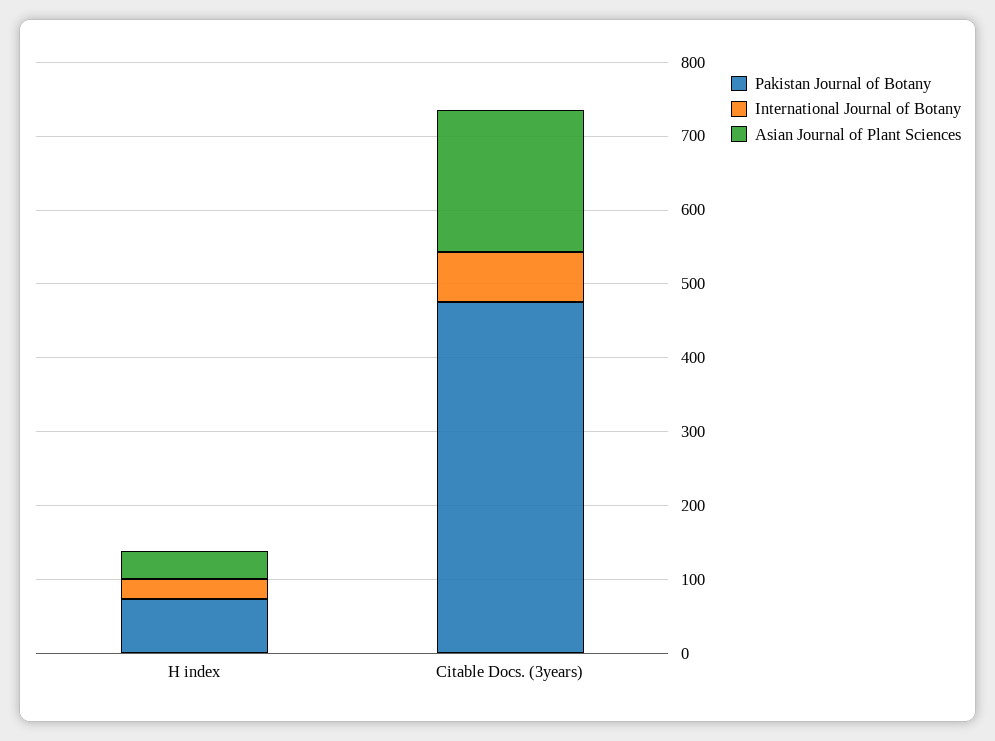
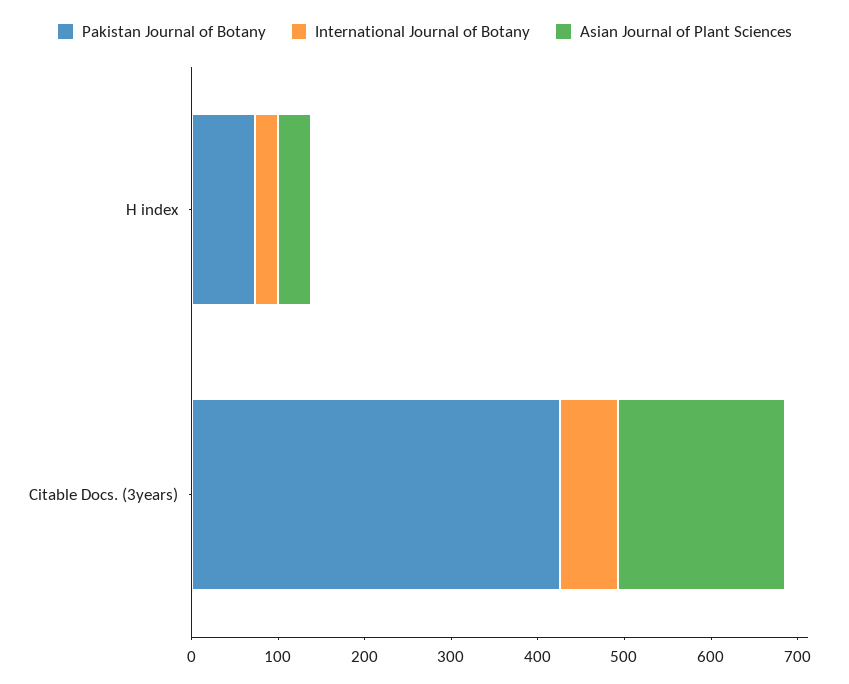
  {
    "Pakistan Journal of Botany": {
      "H index": 80,
-     "Citable Docs. (3years)": 480
+     "Citable Docs. (3years)": 420
    },
    "International Journal of Botany": {
      "H index": 20,
      "Citable Docs. (3years)": 60
    },
    "Asian Journal of Plant Sciences": {
      "H index": 40,
      "Citable Docs. (3years)": 200
    }
  }

